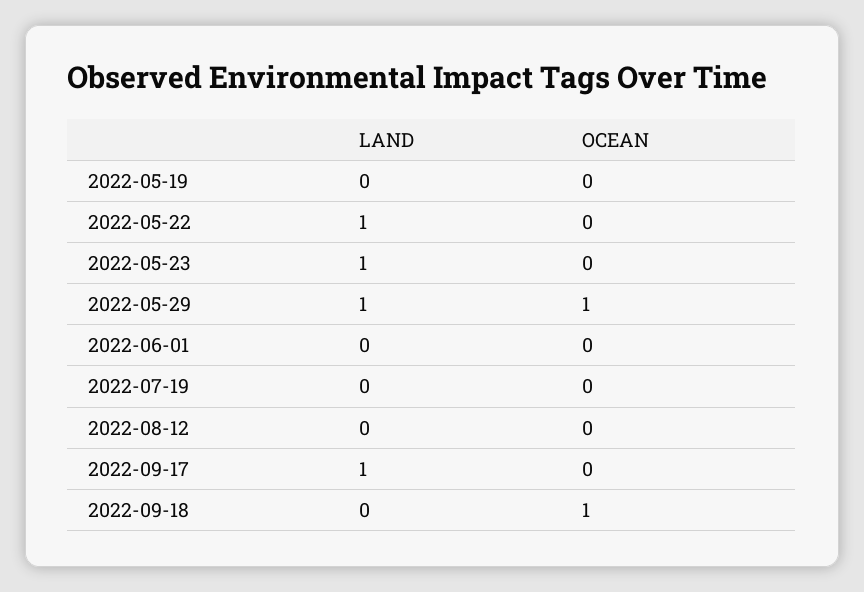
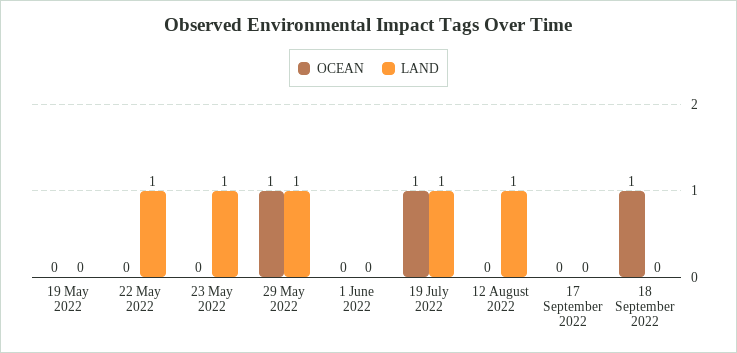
  {
    "LAND": {
      "2022-05-19": 0,
      "2022-05-22": 1,
      "2022-05-23": 1,
      "2022-05-29": 1,
      "2022-06-01": 0,
-     "2022-07-19": 0,
+     "2022-07-19": 1,
-     "2022-08-12": 0,
+     "2022-08-12": 1,
-     "2022-09-17": 1,
+     "2022-09-17": 0,
      "2022-09-18": 0
    },
    "OCEAN": {
      "2022-05-19": 0,
      "2022-05-22": 0,
      "2022-05-23": 0,
      "2022-05-29": 1,
      "2022-06-01": 0,
-     "2022-07-19": 0,
+     "2022-07-19": 1,
      "2022-08-12": 0,
      "2022-09-17": 0,
      "2022-09-18": 1
    }
  }

